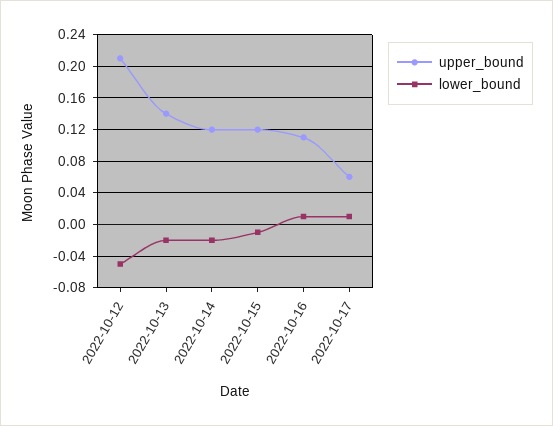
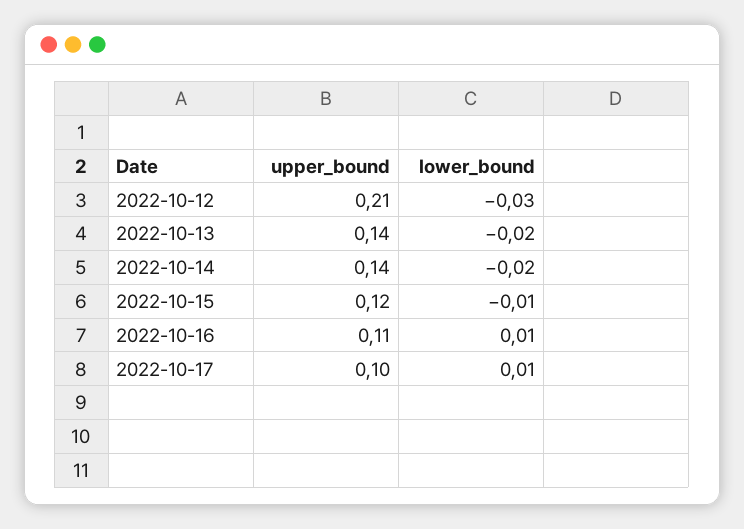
  {
    "upper_bound": {
      "2022-10-12": 0.21,
      "2022-10-13": 0.14,
-     "2022-10-14": 0.12,
+     "2022-10-14": 0.14,
      "2022-10-15": 0.12,
      "2022-10-16": 0.11,
-     "2022-10-17": 0.06
+     "2022-10-17": 0.1
    },
    "lower_bound": {
-     "2022-10-12": -0.05,
+     "2022-10-12": -0.03,
      "2022-10-13": -0.02,
      "2022-10-14": -0.02,
      "2022-10-15": -0.01,
      "2022-10-16": 0.01,
      "2022-10-17": 0.01
    }
  }

